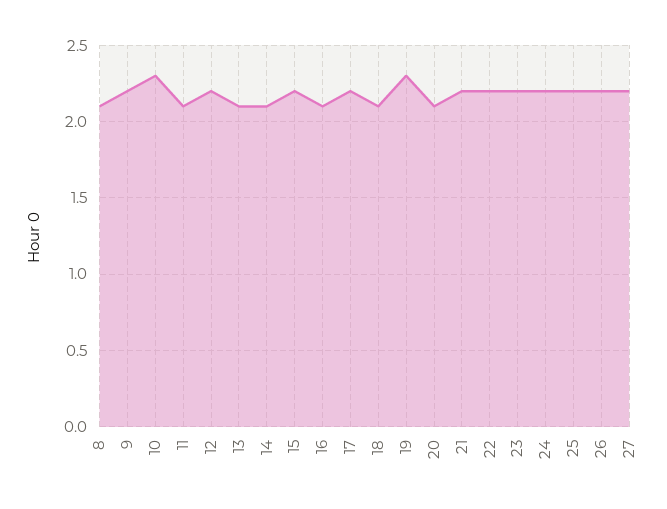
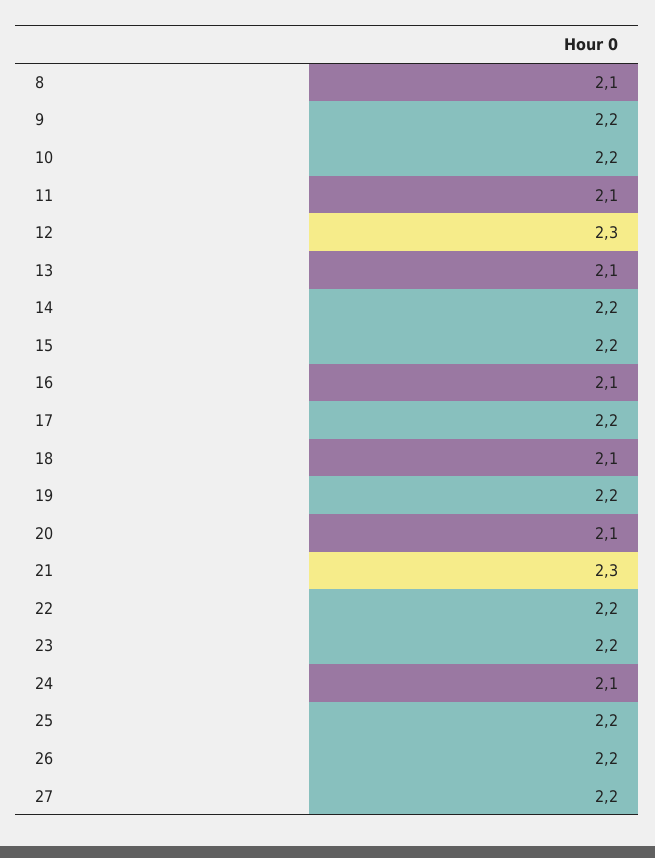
  {
    "8": 2.1,
    "9": 2.2,
-   "10": 2.3,
+   "10": 2.2,
    "11": 2.1,
-   "12": 2.2,
+   "12": 2.3,
    "13": 2.1,
-   "14": 2.1,
+   "14": 2.2,
    "15": 2.2,
    "16": 2.1,
    "17": 2.2,
    "18": 2.1,
-   "19": 2.3,
+   "19": 2.2,
    "20": 2.1,
-   "21": 2.2,
+   "21": 2.3,
    "22": 2.2,
    "23": 2.2,
-   "24": 2.2,
+   "24": 2.1,
    "25": 2.2,
    "26": 2.2,
    "27": 2.2
  }

